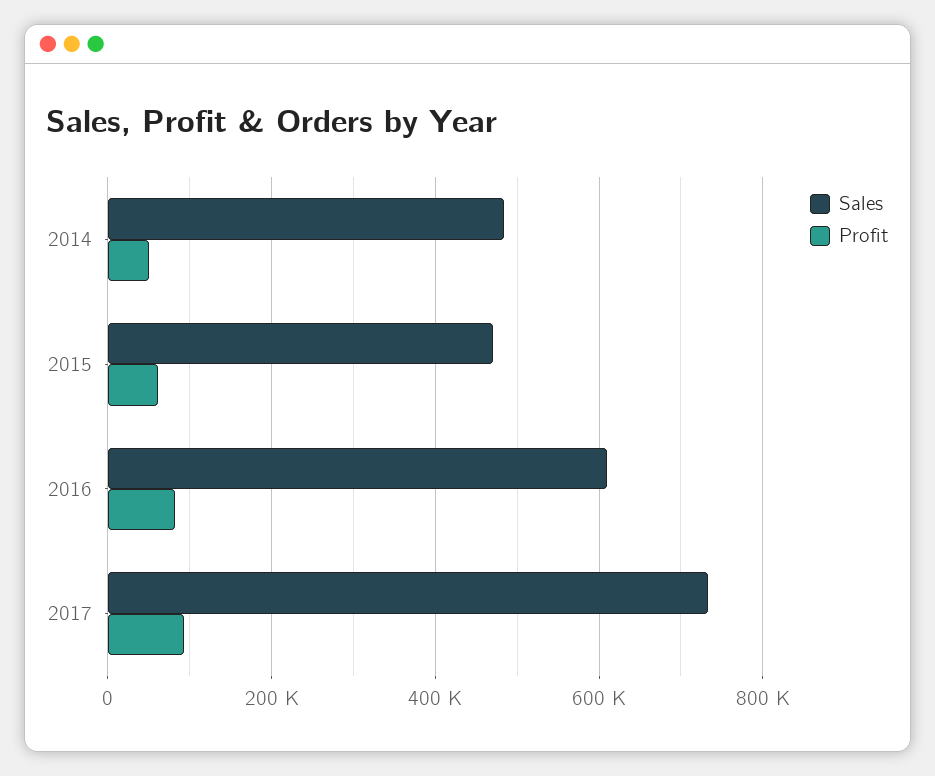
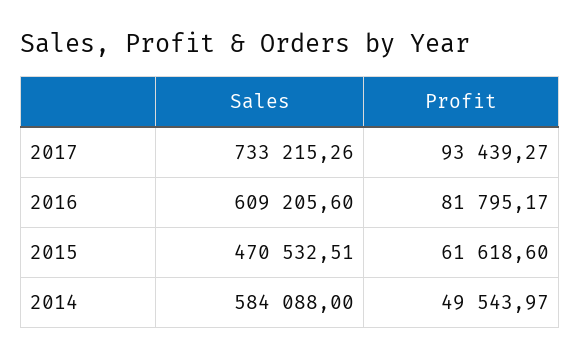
  {
    "Sales": {
-     "2014": 480000,
+     "2014": 584088,
      "2015": 470532.51,
      "2016": 609205.6,
      "2017": 733215.26
    },
    "Profit": {
      "2014": 49543.97,
      "2015": 61618.6,
      "2016": 81795.17,
      "2017": 93439.27
    }
  }

